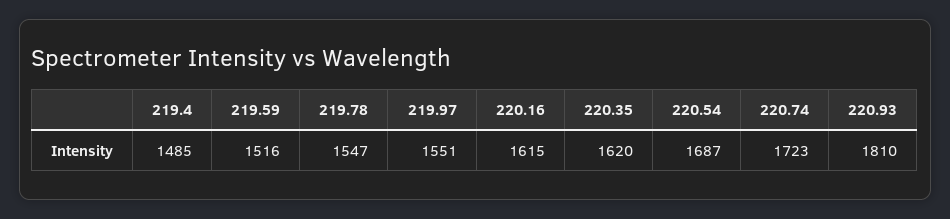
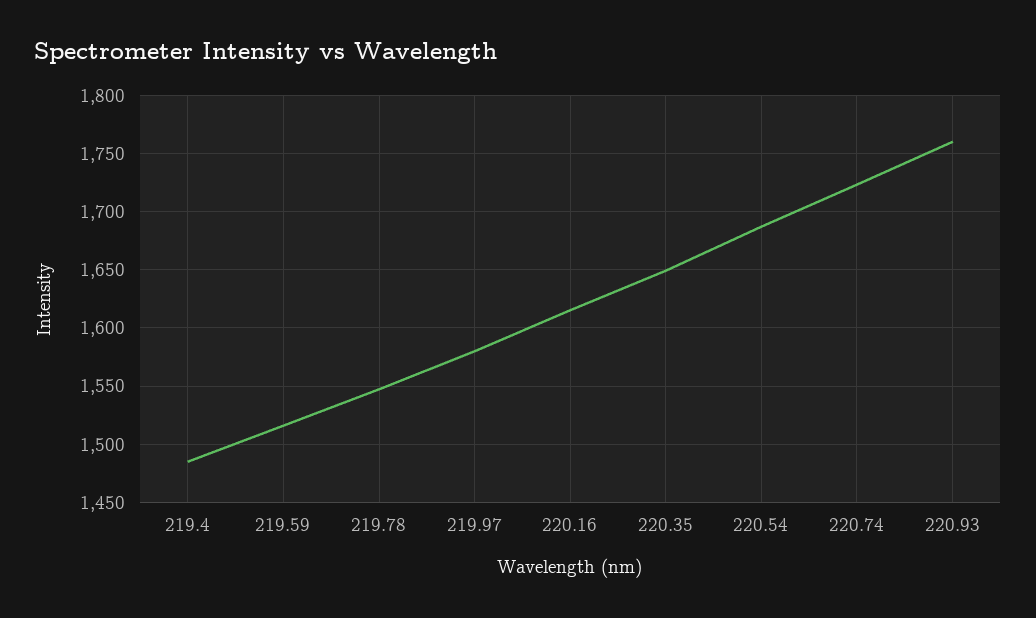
  {
    "219.4": 1485,
    "219.59": 1516,
    "219.78": 1547,
-   "219.97": 1551,
+   "219.97": 1580,
    "220.16": 1615,
-   "220.35": 1620,
+   "220.35": 1650,
    "220.54": 1687,
    "220.74": 1723,
-   "220.93": 1810
+   "220.93": 1760
  }

